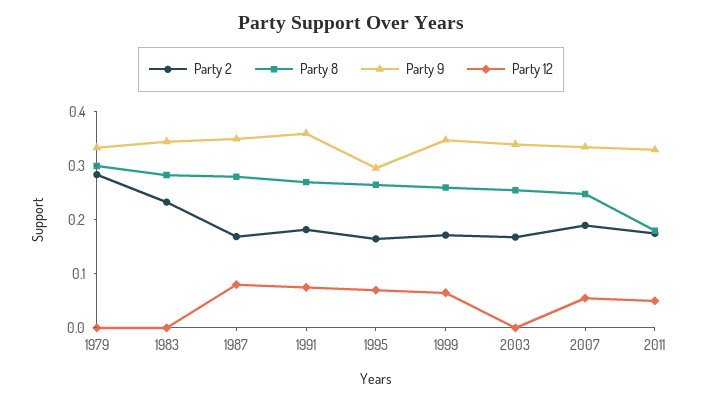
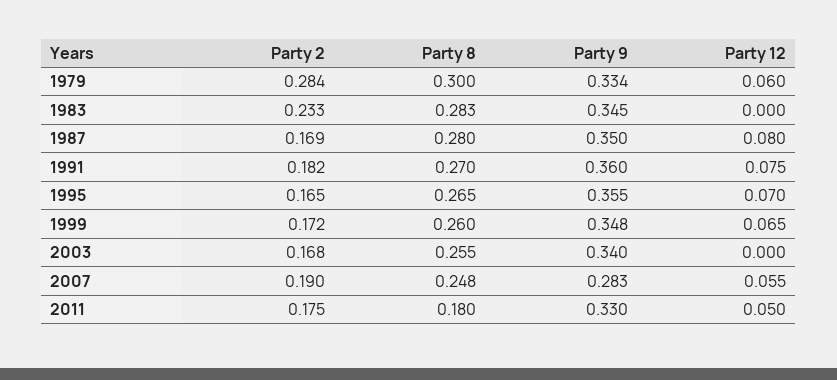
  {
    "Party 2": {
      "1979": 0.284,
      "1983": 0.233,
      "1987": 0.169,
      "1991": 0.182,
      "1995": 0.165,
      "1999": 0.172,
      "2003": 0.168,
      "2007": 0.19,
      "2011": 0.175
    },
    "Party 8": {
      "1979": 0.3,
      "1983": 0.283,
      "1987": 0.28,
      "1991": 0.27,
      "1995": 0.265,
      "1999": 0.26,
      "2003": 0.255,
      "2007": 0.248,
      "2011": 0.18
    },
    "Party 9": {
      "1979": 0.334,
      "1983": 0.345,
      "1987": 0.35,
      "1991": 0.36,
-     "1995": 0.3,
+     "1995": 0.355,
      "1999": 0.348,
      "2003": 0.34,
-     "2007": 0.34,
+     "2007": 0.283,
      "2011": 0.33
    },
    "Party 12": {
-     "1979": 0,
+     "1979": 0.06,
      "1983": 0,
      "1987": 0.08,
      "1991": 0.075,
      "1995": 0.07,
      "1999": 0.065,
      "2003": 0,
      "2007": 0.055,
      "2011": 0.05
    }
  }

